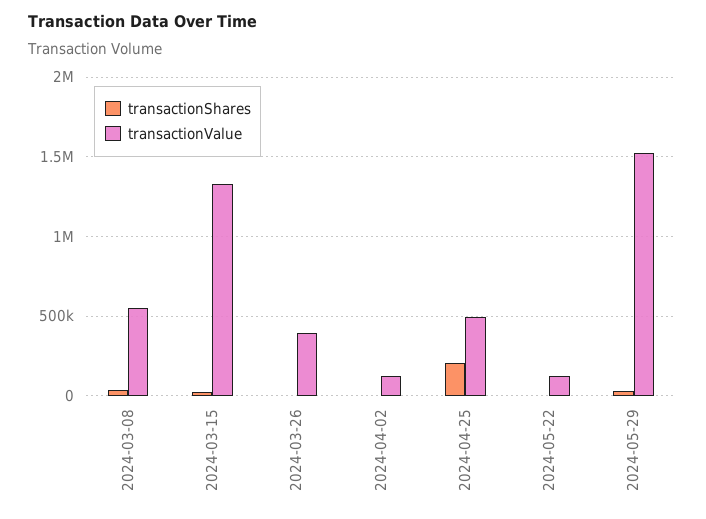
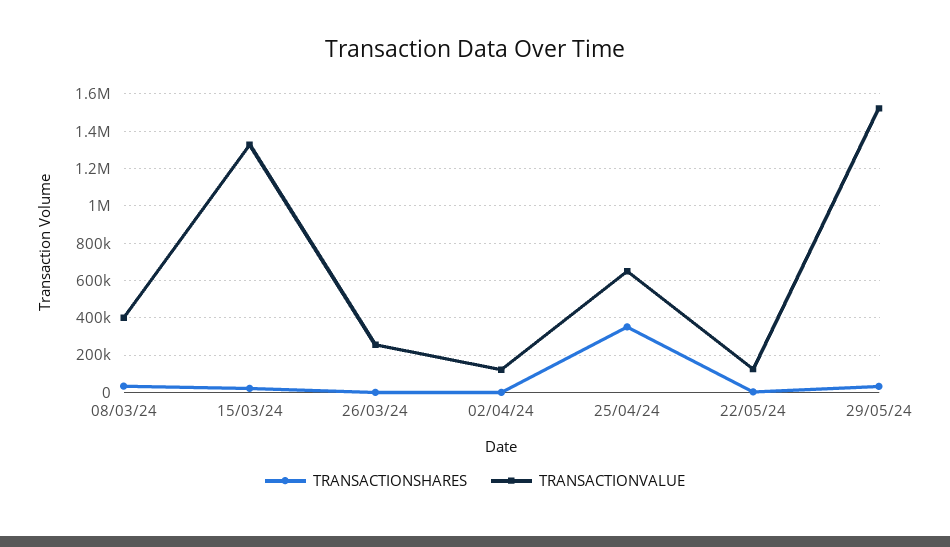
  {
    "transactionShares": {
      "2024-03-08": 50000,
      "2024-03-15": 0,
      "2024-03-26": 0,
      "2024-04-02": 0,
-     "2024-04-25": 200000,
+     "2024-04-25": 350000,
      "2024-05-22": 0,
      "2024-05-29": 50000
    },
    "transactionValue": {
-     "2024-03-08": 550000,
+     "2024-03-08": 400000,
      "2024-03-15": 1350000,
-     "2024-03-26": 400000,
+     "2024-03-26": 250000,
      "2024-04-02": 100000,
-     "2024-04-25": 500000,
+     "2024-04-25": 650000,
      "2024-05-22": 100000,
      "2024-05-29": 1500000
    }
  }

